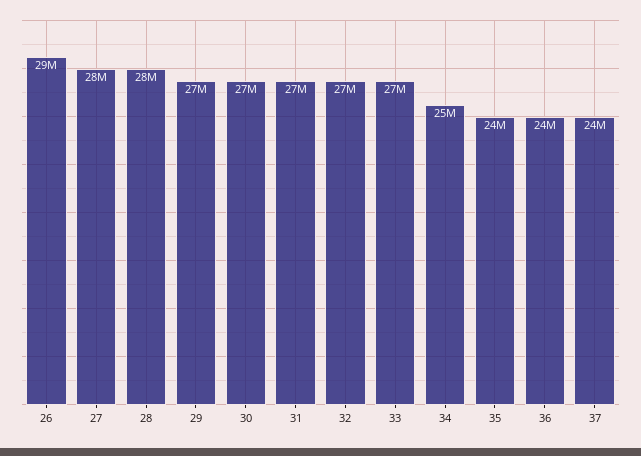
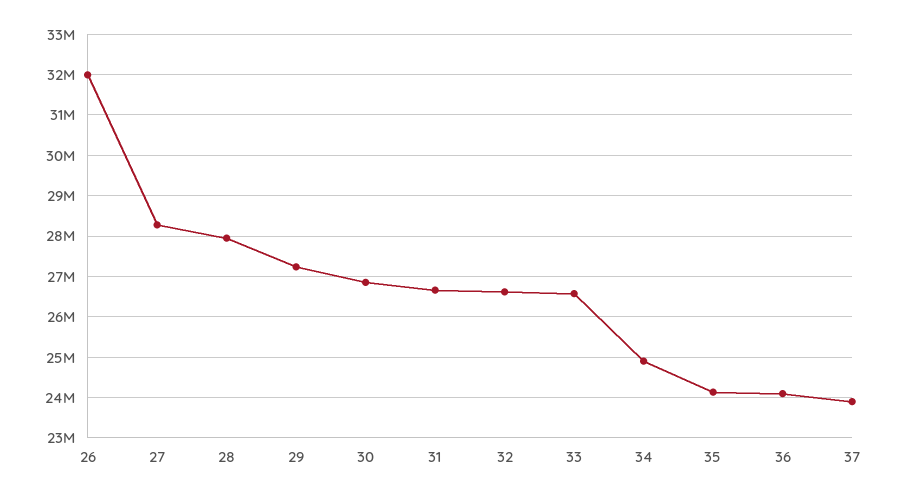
  {
-   "26": 29000000,
+   "26": 32000000,
    "27": 28000000,
    "28": 28000000,
    "29": 27000000,
    "30": 27000000,
    "31": 27000000,
    "32": 27000000,
    "33": 27000000,
    "34": 25000000,
    "35": 24000000,
    "36": 24000000,
    "37": 24000000
  }

